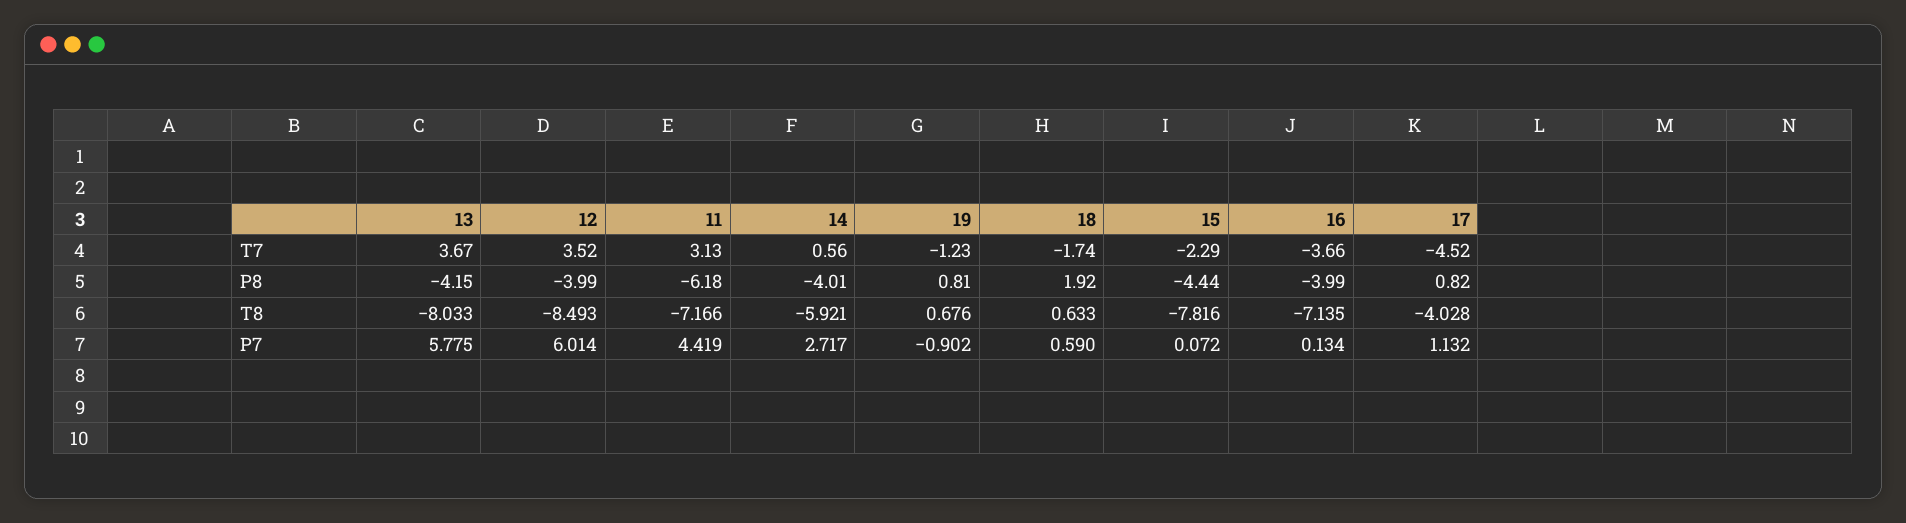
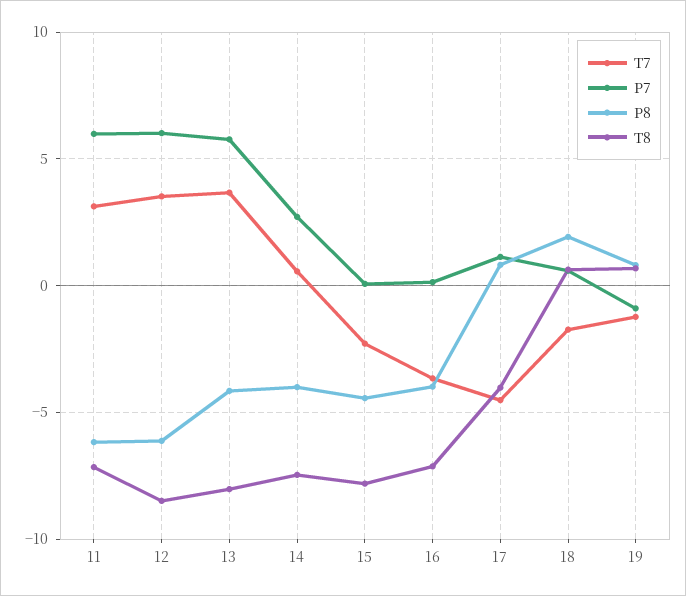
  {
    "T7": {
      "13": 3.67,
      "12": 3.52,
      "11": 3.13,
      "14": 0.56,
      "19": -1.23,
      "18": -1.74,
      "15": -2.29,
      "16": -3.66,
      "17": -4.52
    },
    "P8": {
      "13": -4.15,
-     "12": -3.99,
+     "12": -6,
      "11": -6.18,
      "14": -4.01,
      "19": 0.81,
      "18": 1.92,
      "15": -4.44,
      "16": -3.99,
      "17": 0.82
    },
    "T8": {
      "13": -8.033,
      "12": -8.493,
      "11": -7.166,
-     "14": -5.921,
+     "14": -7.5,
      "19": 0.676,
      "18": 0.633,
      "15": -7.816,
      "16": -7.135,
      "17": -4.028
    },
    "P7": {
      "13": 5.775,
      "12": 6.014,
-     "11": 4.419,
+     "11": 6,
      "14": 2.717,
      "19": -0.902,
      "18": 0.59,
      "15": 0.072,
      "16": 0.134,
      "17": 1.132
    }
  }

